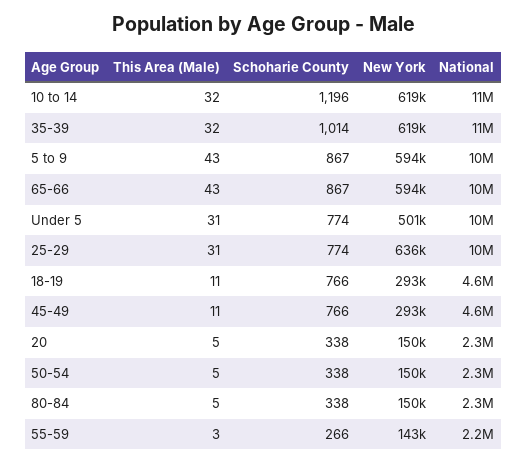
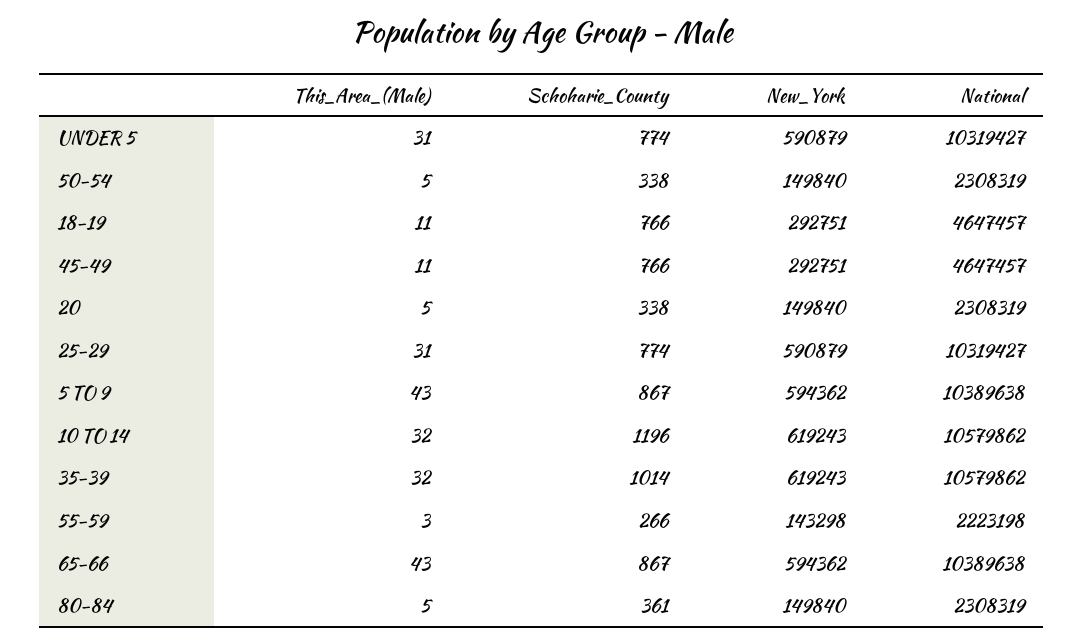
  {
    "This Area (Male)": {
      "10 to 14": 32,
      "35-39": 32,
      "5 to 9": 43,
      "65-66": 43,
      "Under 5": 31,
      "25-29": 31,
      "18-19": 11,
      "45-49": 11,
      "20": 5,
      "50-54": 5,
      "80-84": 5,
      "55-59": 3
    },
    "Schoharie County": {
      "10 to 14": 1196,
      "35-39": 1014,
      "5 to 9": 867,
      "65-66": 867,
      "Under 5": 774,
      "25-29": 774,
      "18-19": 766,
      "45-49": 766,
      "20": 338,
      "50-54": 338,
-     "80-84": 338,
+     "80-84": 361,
      "55-59": 266
    },
    "New York": {
      "10 to 14": 619243,
      "35-39": 619243,
      "5 to 9": 594362,
      "65-66": 594362,
-     "Under 5": 501000,
+     "Under 5": 590879,
-     "25-29": 636000,
+     "25-29": 590879,
      "18-19": 292751,
      "45-49": 292751,
      "20": 149840,
      "50-54": 149840,
      "80-84": 149840,
      "55-59": 143298
    },
    "National": {
      "10 to 14": 10579862,
      "35-39": 10579862,
      "5 to 9": 10389638,
      "65-66": 10389638,
      "Under 5": 10319427,
      "25-29": 10319427,
      "18-19": 4647457,
      "45-49": 4647457,
      "20": 2308319,
      "50-54": 2308319,
      "80-84": 2308319,
      "55-59": 2223198
    }
  }

